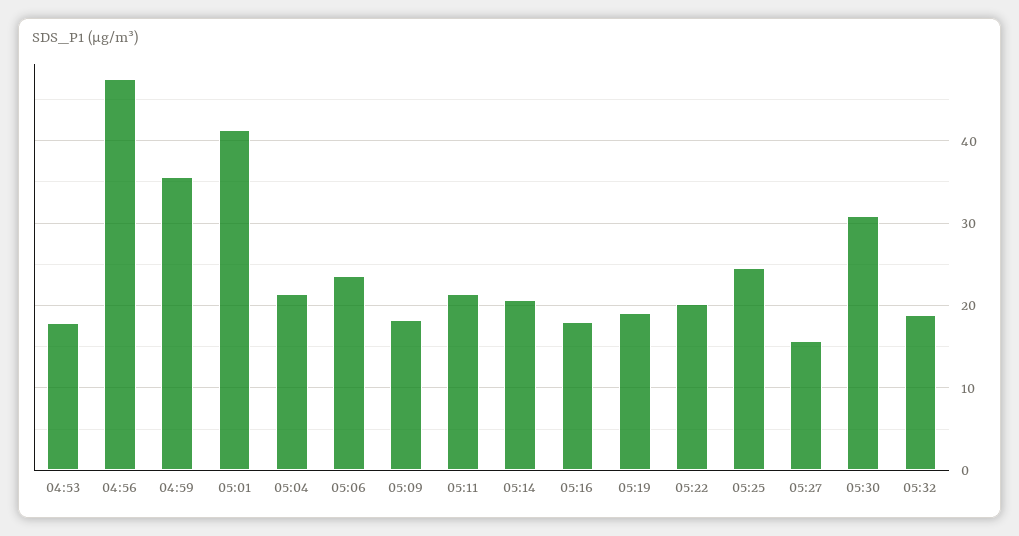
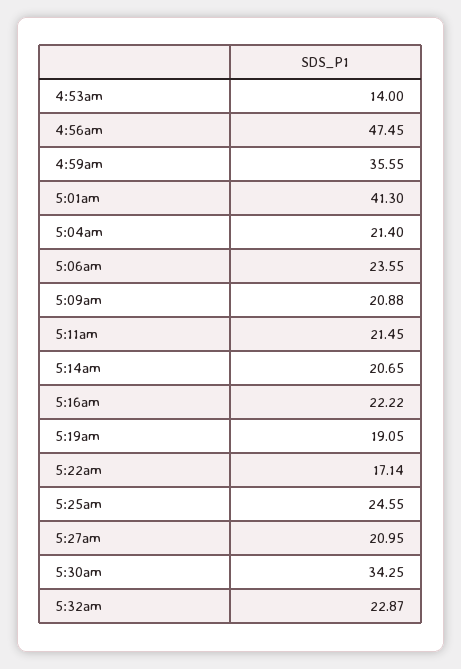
  {
-   "04:53": 18,
+   "04:53": 14,
    "04:56": 47.45,
    "04:59": 35.55,
    "05:01": 41.3,
    "05:04": 21.4,
    "05:06": 23.55,
-   "05:09": 18,
+   "05:09": 20.88,
    "05:11": 21.45,
    "05:14": 20.65,
-   "05:16": 18,
+   "05:16": 22.22,
    "05:19": 19.05,
-   "05:22": 20,
+   "05:22": 17.14,
    "05:25": 24.55,
-   "05:27": 16,
+   "05:27": 20.95,
-   "05:30": 31,
+   "05:30": 34.25,
-   "05:32": 19
+   "05:32": 22.87
  }

